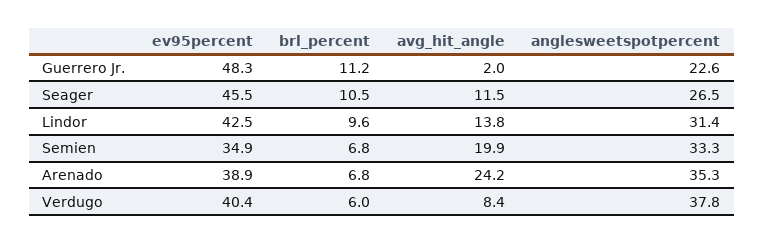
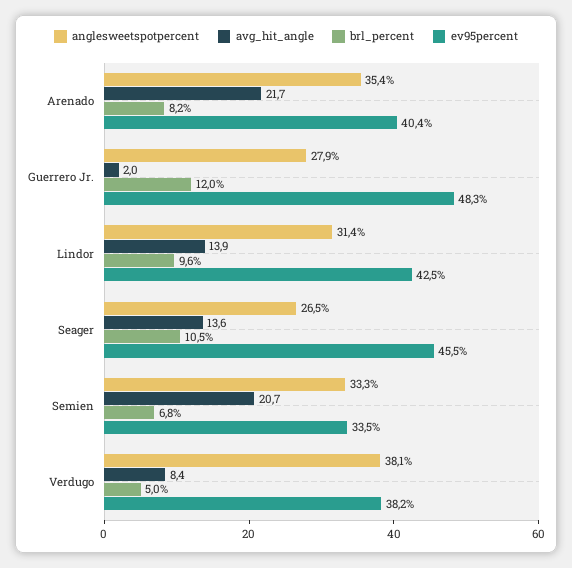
  {
    "ev95percent": {
      "Guerrero Jr.": 48.3,
      "Seager": 45.5,
      "Lindor": 42.5,
-     "Semien": 34.9,
+     "Semien": 33.5,
-     "Arenado": 38.9,
+     "Arenado": 40.4,
-     "Verdugo": 40.4
+     "Verdugo": 38.2
    },
    "brl_percent": {
-     "Guerrero Jr.": 11.2,
+     "Guerrero Jr.": 12,
      "Seager": 10.5,
      "Lindor": 9.6,
      "Semien": 6.8,
-     "Arenado": 6.8,
+     "Arenado": 8.2,
-     "Verdugo": 6
+     "Verdugo": 5
    },
    "avg_hit_angle": {
      "Guerrero Jr.": 2,
-     "Seager": 11.5,
+     "Seager": 13.6,
-     "Lindor": 13.8,
+     "Lindor": 13.9,
-     "Semien": 19.9,
+     "Semien": 20.7,
-     "Arenado": 24.2,
+     "Arenado": 21.7,
      "Verdugo": 8.4
    },
    "anglesweetspotpercent": {
-     "Guerrero Jr.": 22.6,
+     "Guerrero Jr.": 27.9,
      "Seager": 26.5,
      "Lindor": 31.4,
      "Semien": 33.3,
-     "Arenado": 35.3,
+     "Arenado": 35.4,
-     "Verdugo": 37.8
+     "Verdugo": 38.1
    }
  }

